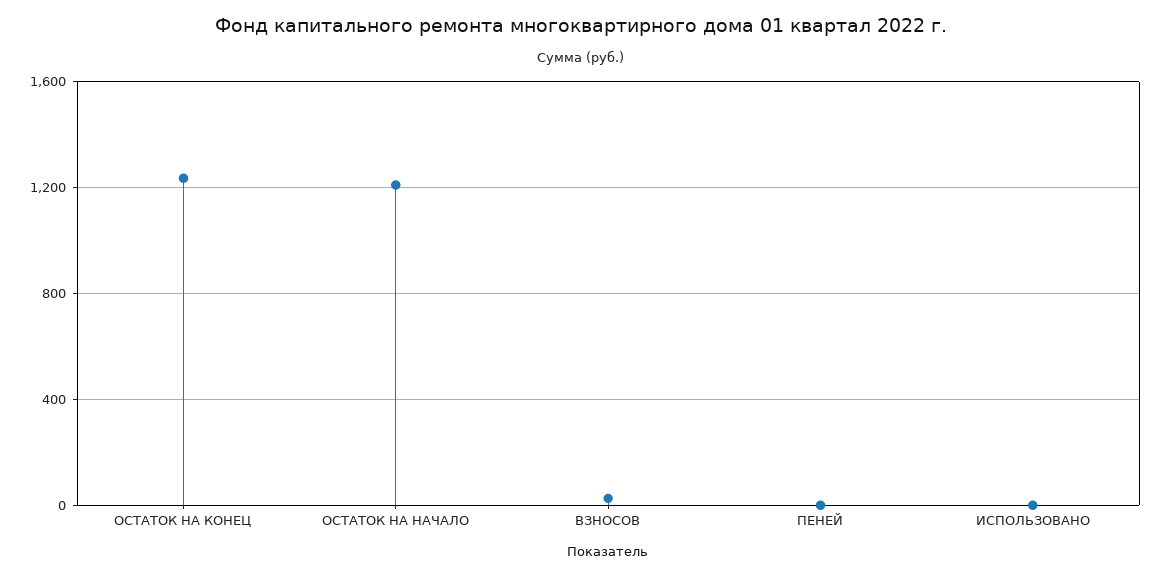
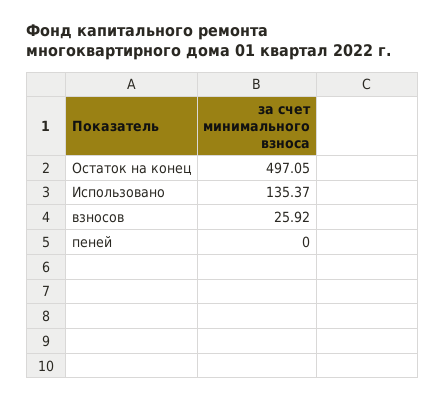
  {
-   "ОСТАТОК НА КОНЕЦ": 1250,
+   "ОСТАТОК НА КОНЕЦ": 497.05,
-   "ОСТАТОК НА НАЧАЛО": 1200,
    "ВЗНОСОВ": 25.92,
    "ПЕНЕЙ": 0,
-   "ИСПОЛЬЗОВАНО": 0
+   "ИСПОЛЬЗОВАНО": 135.37
  }

